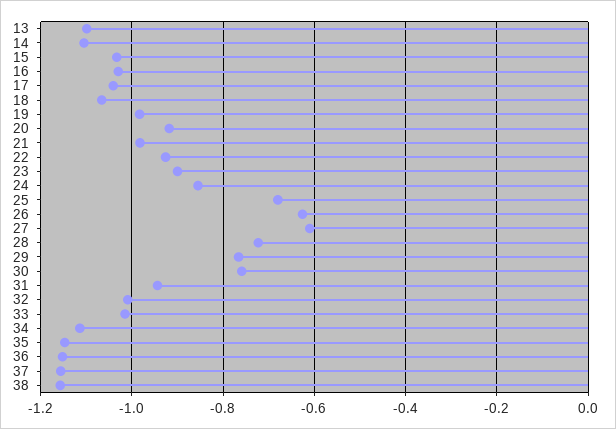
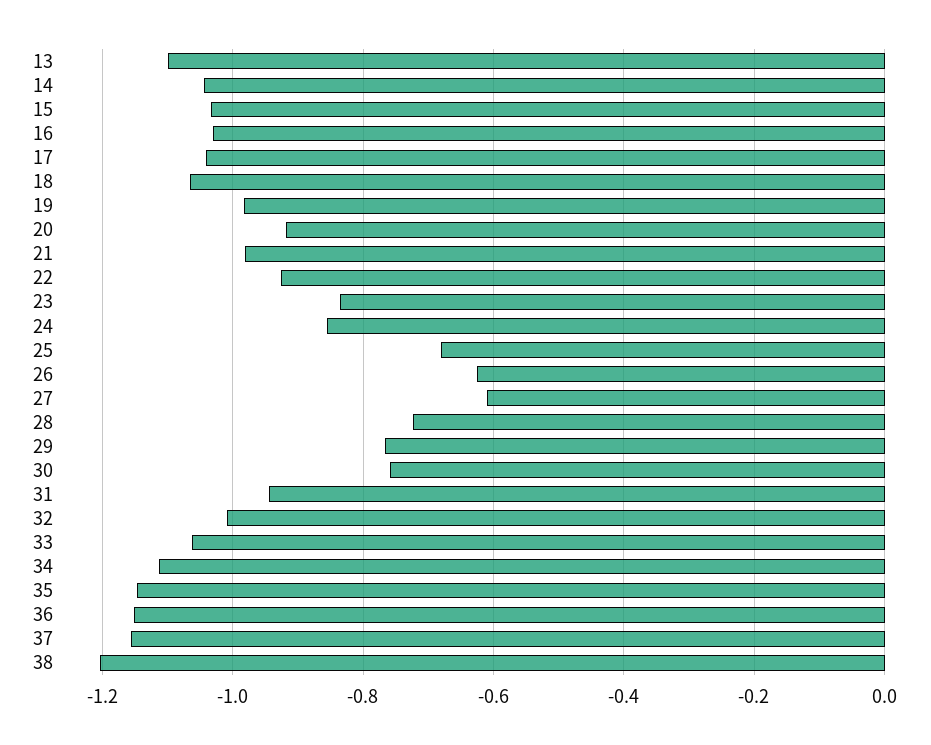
  {
    "13": -1.1,
-   "14": -1.1,
+   "14": -1.04,
    "15": -1.04,
    "16": -1.04,
    "17": -1.04,
    "18": -1.06,
    "19": -0.98,
    "20": -0.92,
    "21": -0.98,
    "22": -0.92,
-   "23": -0.9,
+   "23": -0.84,
    "24": -0.86,
    "25": -0.68,
    "26": -0.62,
    "27": -0.62,
    "28": -0.72,
    "29": -0.76,
    "30": -0.76,
    "31": -0.94,
    "32": -1,
-   "33": -1.02,
+   "33": -1.06,
    "34": -1.12,
    "35": -1.14,
    "36": -1.16,
    "37": -1.16,
-   "38": -1.16
+   "38": -1.2
  }

